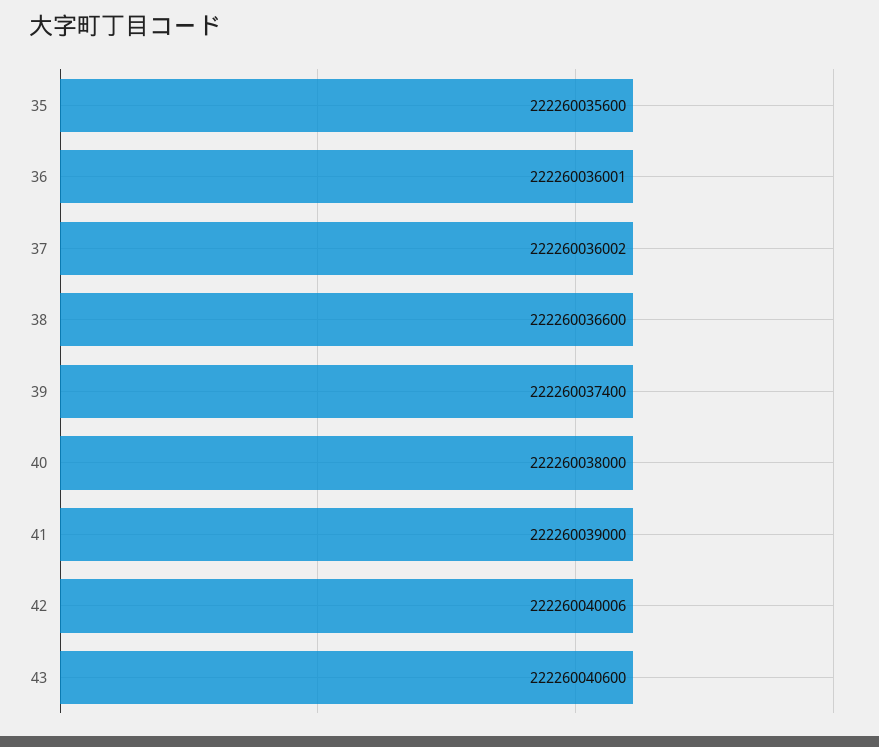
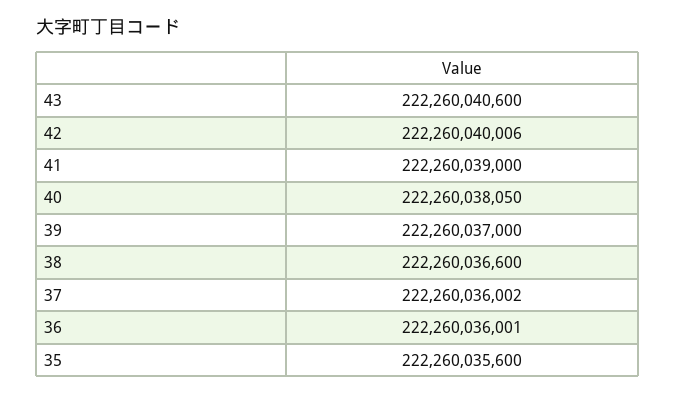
  {
    "35": 222260035600,
    "36": 222260036001,
    "37": 222260036002,
    "38": 222260036600,
-   "39": 222260037400,
+   "39": 222260037000,
-   "40": 222260038000,
+   "40": 222260038050,
    "41": 222260039000,
    "42": 222260040006,
    "43": 222260040600
  }

